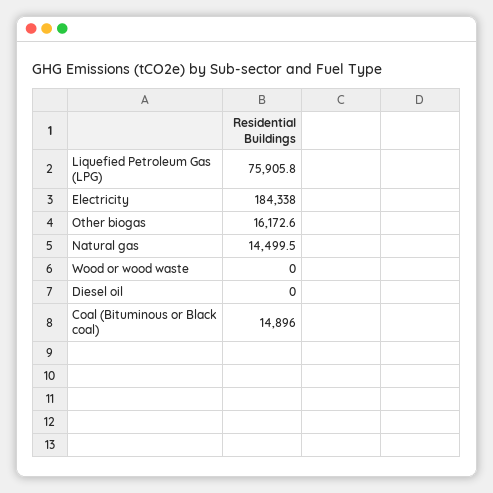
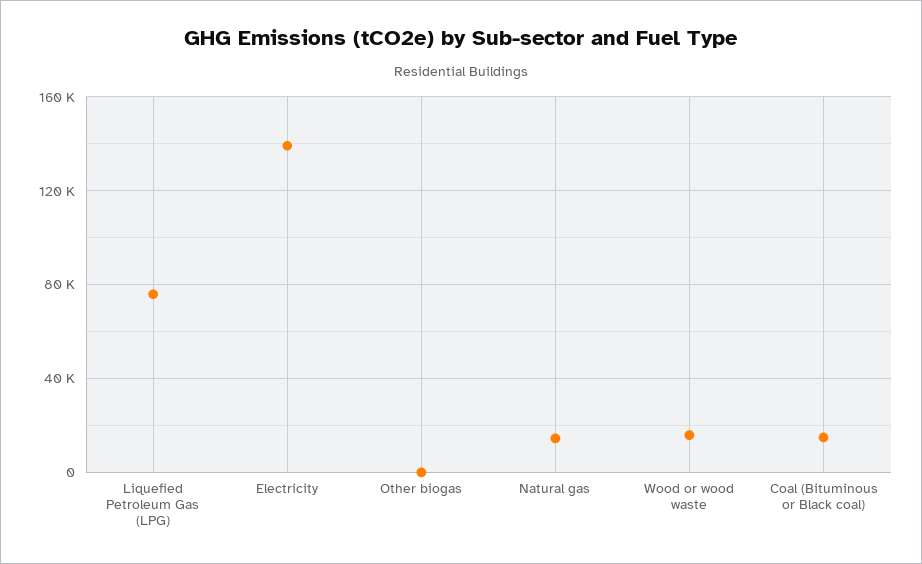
  {
    "Liquefied Petroleum Gas (LPG)": 75905.8,
-   "Electricity": 184338,
+   "Electricity": 140000,
-   "Other biogas": 16172.6,
+   "Other biogas": 0,
    "Natural gas": 14499.5,
-   "Wood or wood waste": 0,
+   "Wood or wood waste": 15000,
-   "Diesel oil": 0,
    "Coal (Bituminous or Black coal)": 14896
  }

